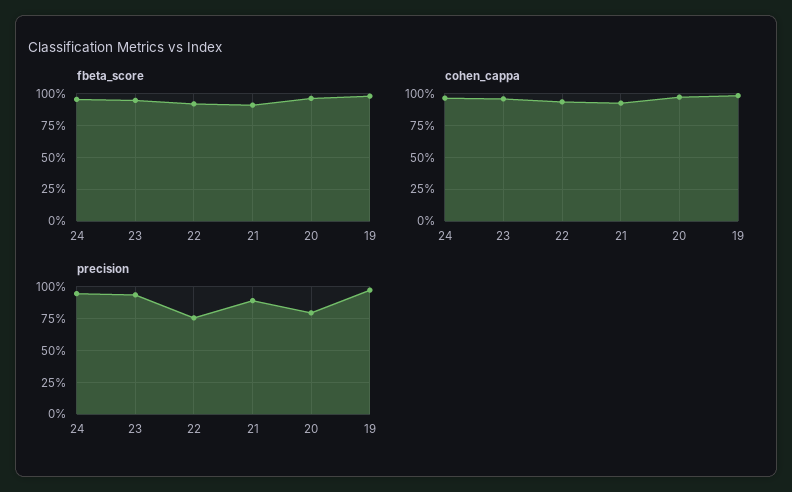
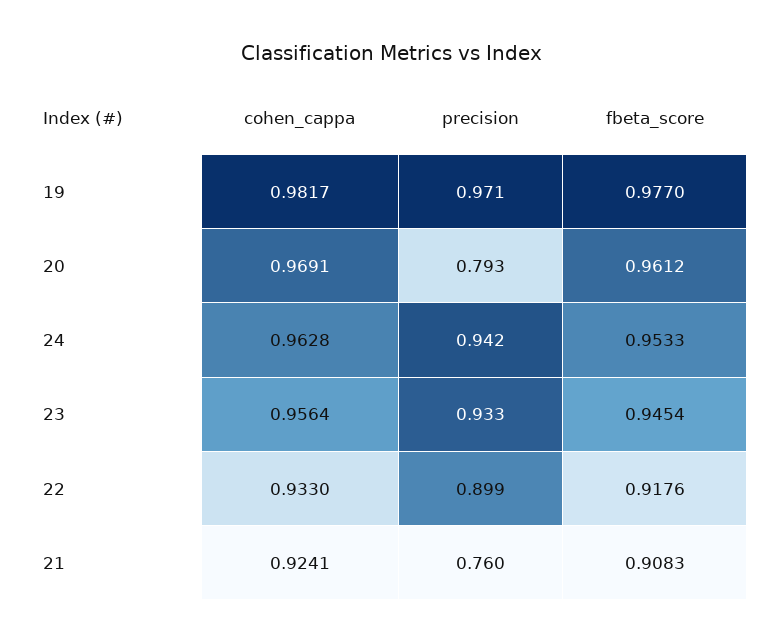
  {
    "fbeta_score": {
      "24": 0.9533,
      "23": 0.9454,
      "22": 0.9176,
      "21": 0.9083,
      "20": 0.9612,
      "19": 0.977
    },
    "cohen_cappa": {
      "24": 0.9628,
      "23": 0.9564,
      "22": 0.933,
      "21": 0.9241,
      "20": 0.9691,
      "19": 0.9817
    },
    "precision": {
      "24": 0.942,
      "23": 0.933,
-     "22": 0.75,
+     "22": 0.899,
-     "21": 0.9,
+     "21": 0.76,
      "20": 0.793,
      "19": 0.971
    }
  }

